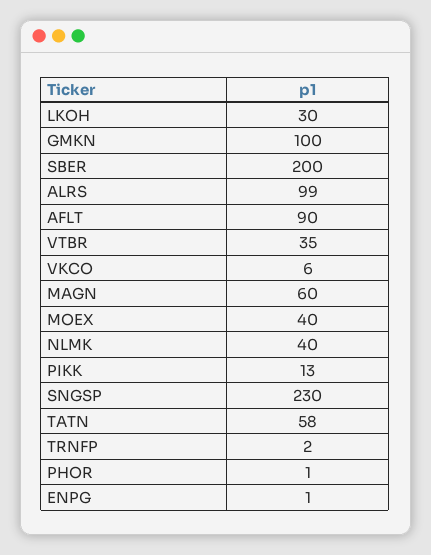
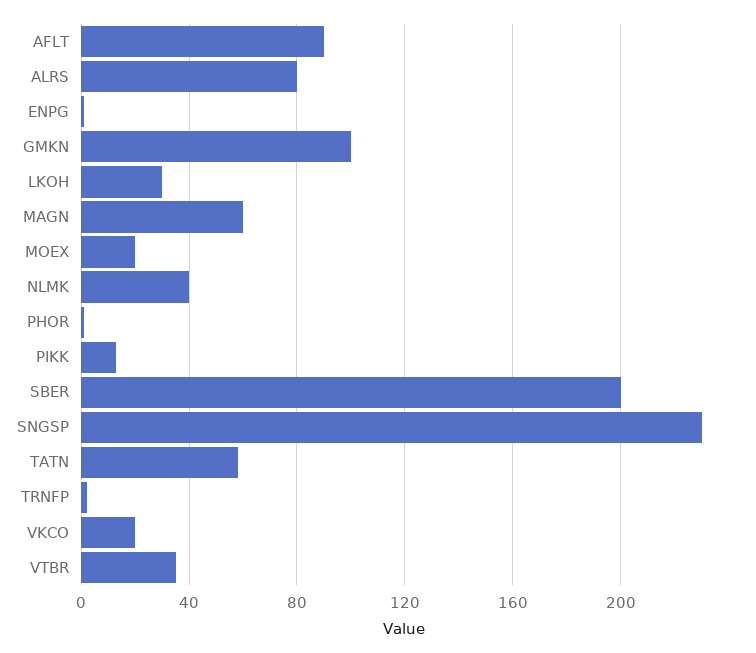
  {
    "LKOH": 30,
    "GMKN": 100,
    "SBER": 200,
-   "ALRS": 99,
+   "ALRS": 80,
    "AFLT": 90,
    "VTBR": 35,
-   "VKCO": 6,
+   "VKCO": 20,
    "MAGN": 60,
-   "MOEX": 40,
+   "MOEX": 20,
    "NLMK": 40,
    "PIKK": 13,
    "SNGSP": 230,
    "TATN": 58,
    "TRNFP": 2,
    "PHOR": 1,
    "ENPG": 1
  }

